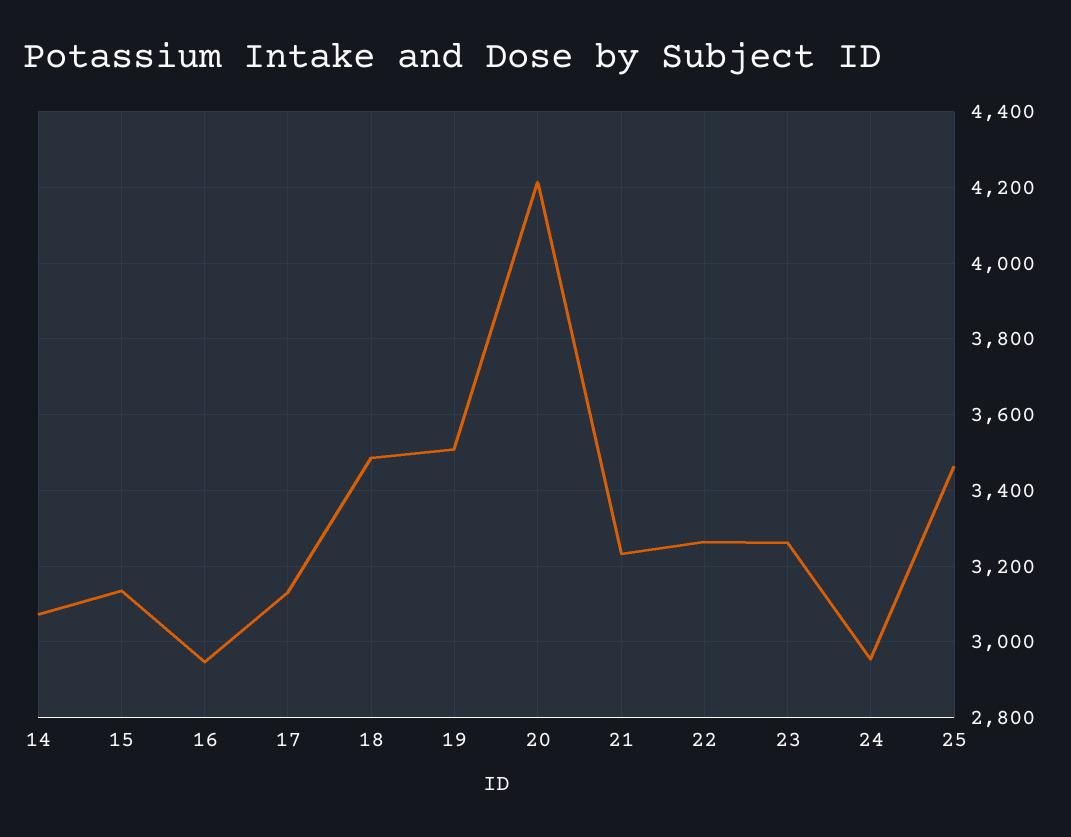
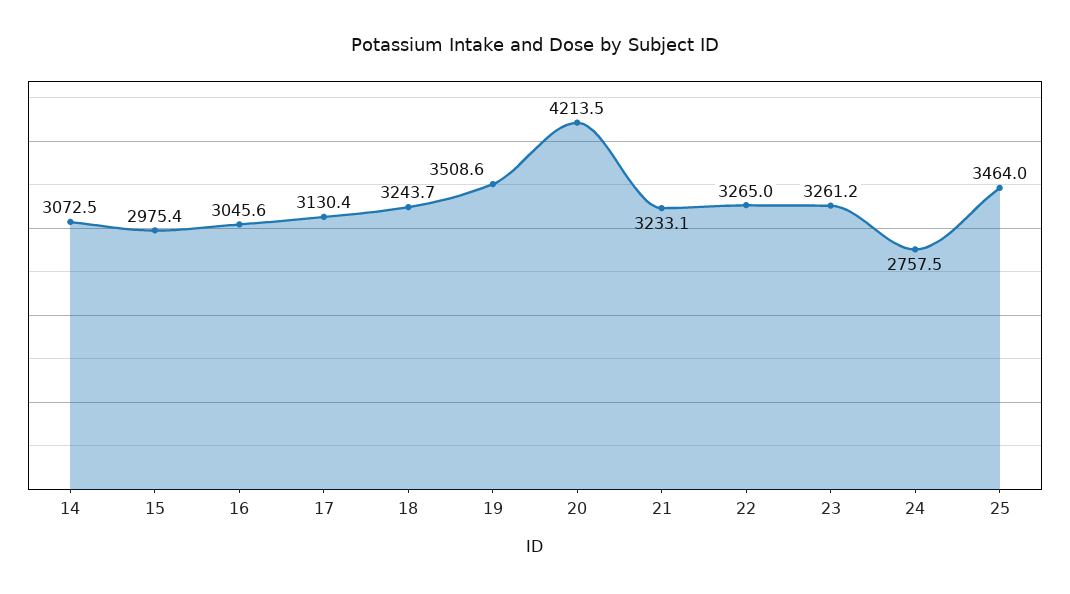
  {
    "14": 3072.5,
-   "15": 3140,
+   "15": 2975.4,
-   "16": 2940,
+   "16": 3045.6,
    "17": 3130.4,
-   "18": 3480,
+   "18": 3243.7,
    "19": 3508.6,
    "20": 4213.5,
    "21": 3233.1,
    "22": 3265,
    "23": 3261.2,
-   "24": 2960,
+   "24": 2757.5,
    "25": 3464
  }

